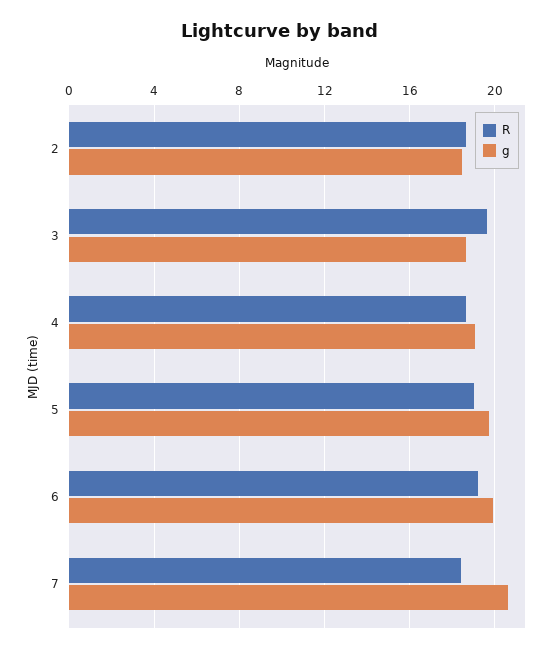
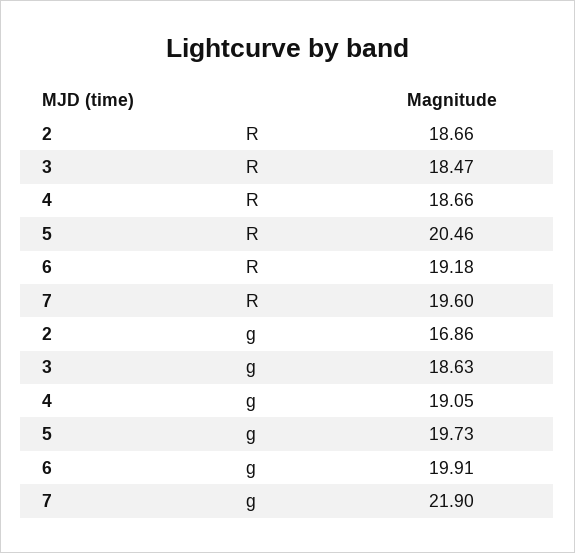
  {
    "R": {
      "2": 18.66,
-     "3": 19.5,
+     "3": 18.47,
      "4": 18.66,
-     "5": 19,
+     "5": 20.46,
      "6": 19.18,
-     "7": 18.5
+     "7": 19.6
    },
    "g": {
-     "2": 18.5,
+     "2": 16.86,
      "3": 18.63,
      "4": 19.05,
      "5": 19.73,
      "6": 19.91,
-     "7": 20.5
+     "7": 21.9
    }
  }

